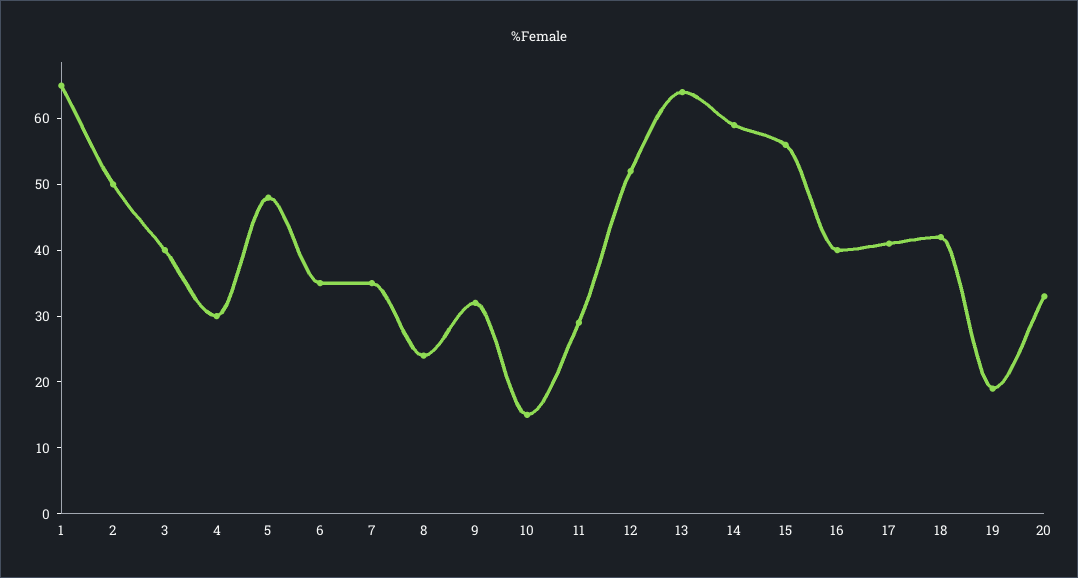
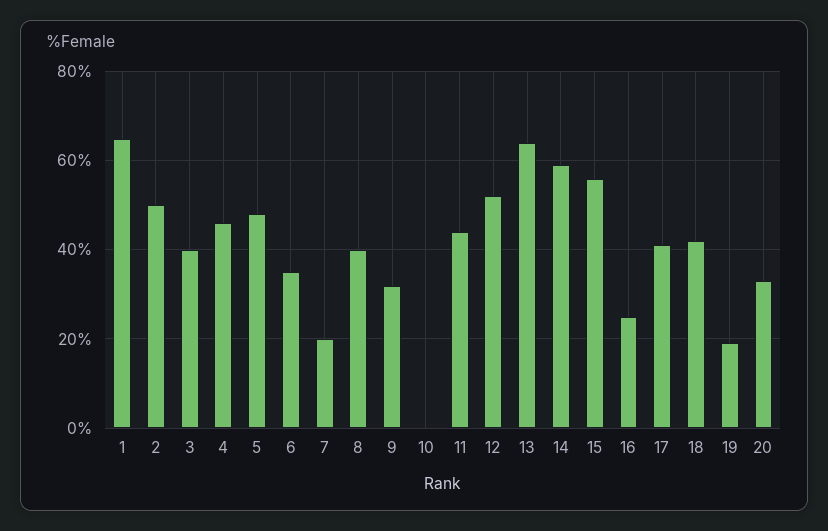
  {
    "1": 65,
    "2": 50,
    "3": 40,
-   "4": 30,
+   "4": 45,
    "5": 50,
    "6": 35,
-   "7": 35,
+   "7": 20,
-   "8": 25,
+   "8": 40,
    "9": 30,
-   "10": 15,
+   "10": 0,
-   "11": 30,
+   "11": 45,
    "12": 50,
    "13": 65,
    "14": 60,
    "15": 55,
-   "16": 40,
+   "16": 25,
    "17": 40,
    "18": 40,
    "19": 20,
    "20": 35
  }

